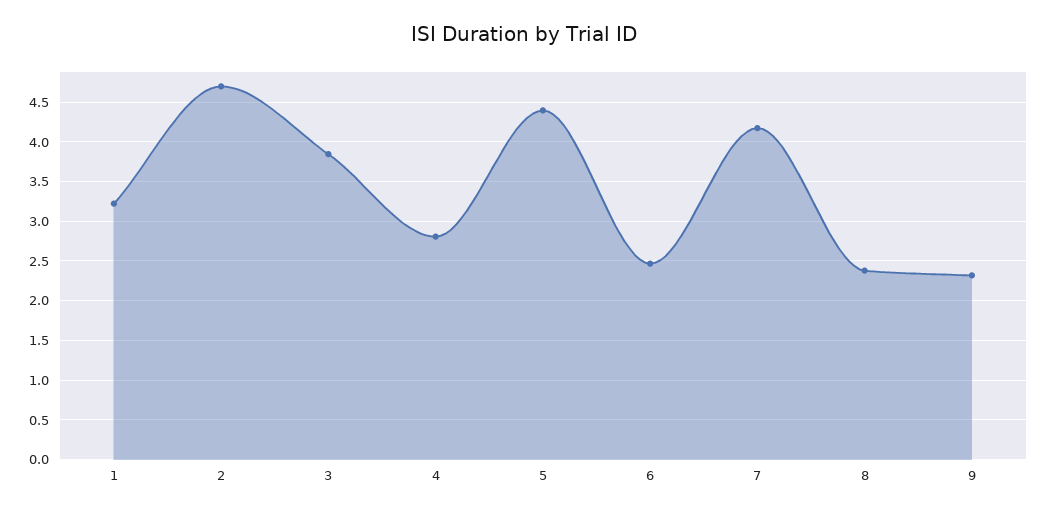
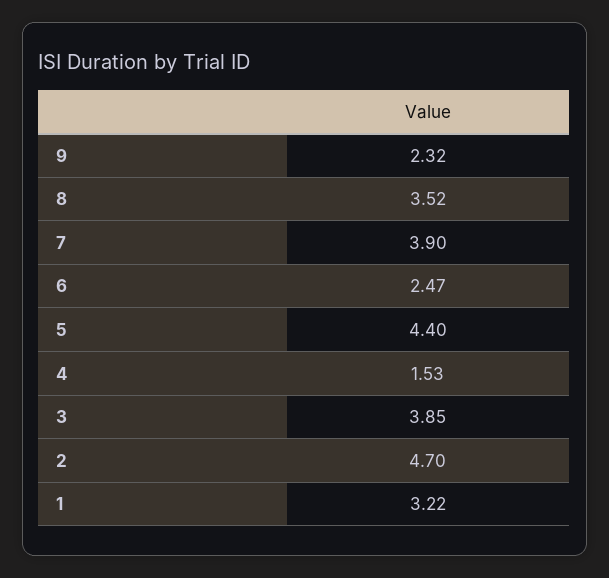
  {
    "1": 3.22,
    "2": 4.7,
    "3": 3.85,
-   "4": 2.8,
+   "4": 1.53,
    "5": 4.4,
    "6": 2.47,
-   "7": 4.2,
+   "7": 3.9,
-   "8": 2.4,
+   "8": 3.52,
    "9": 2.32
  }

